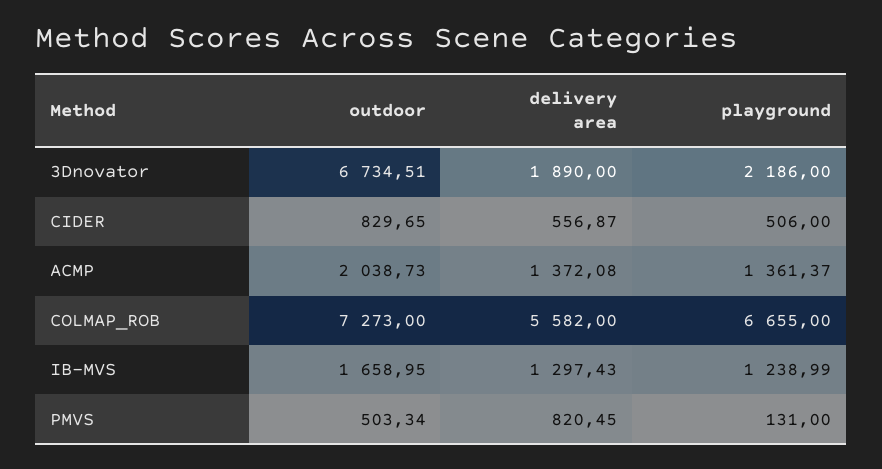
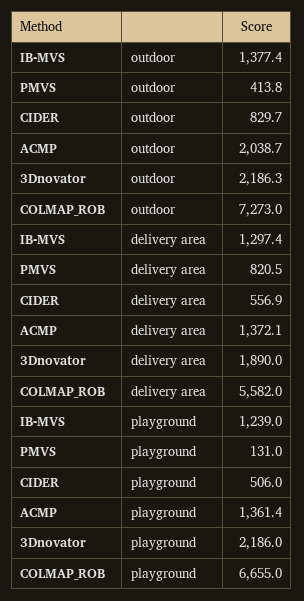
  {
    "outdoor": {
-     "3Dnovator": 6734.51,
+     "3Dnovator": 2186.3,
      "CIDER": 829.65,
      "ACMP": 2038.73,
      "COLMAP_ROB": 7273,
-     "IB-MVS": 1658.95,
+     "IB-MVS": 1377.4,
-     "PMVS": 503.34
+     "PMVS": 413.8
    },
    "delivery area": {
      "3Dnovator": 1890,
      "CIDER": 556.87,
      "ACMP": 1372.08,
      "COLMAP_ROB": 5582,
      "IB-MVS": 1297.43,
      "PMVS": 820.45
    },
    "playground": {
      "3Dnovator": 2186,
      "CIDER": 506,
      "ACMP": 1361.37,
      "COLMAP_ROB": 6655,
      "IB-MVS": 1238.99,
      "PMVS": 131
    }
  }

